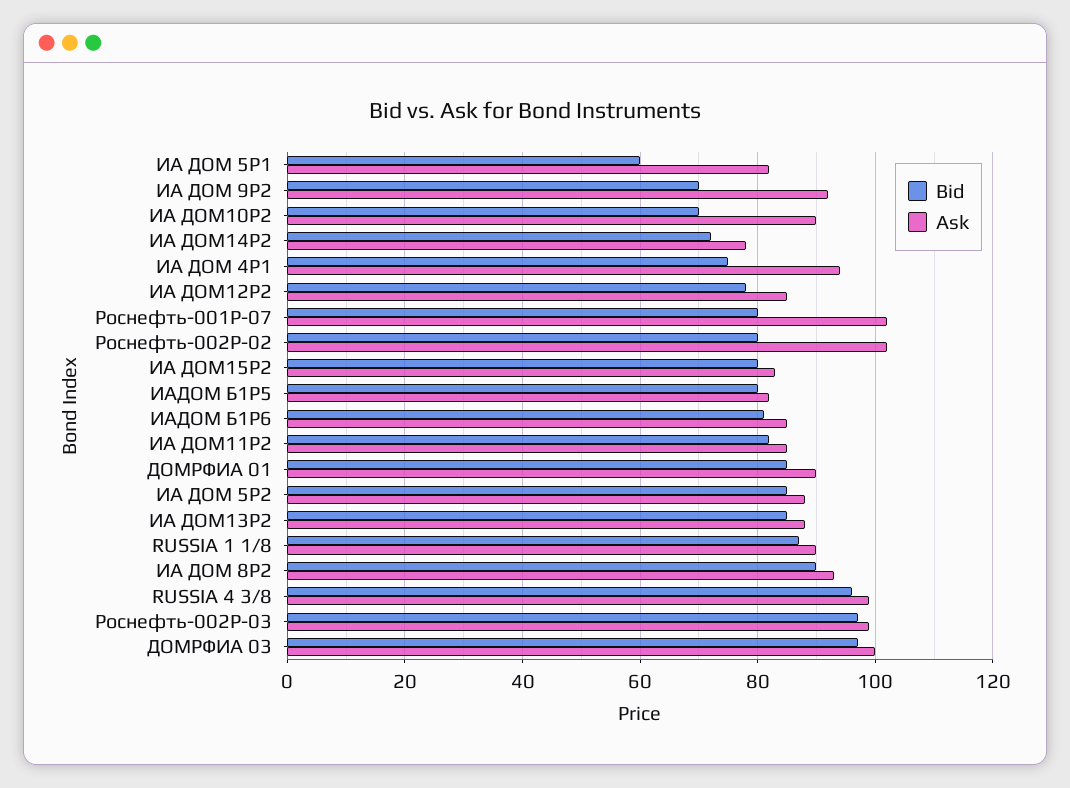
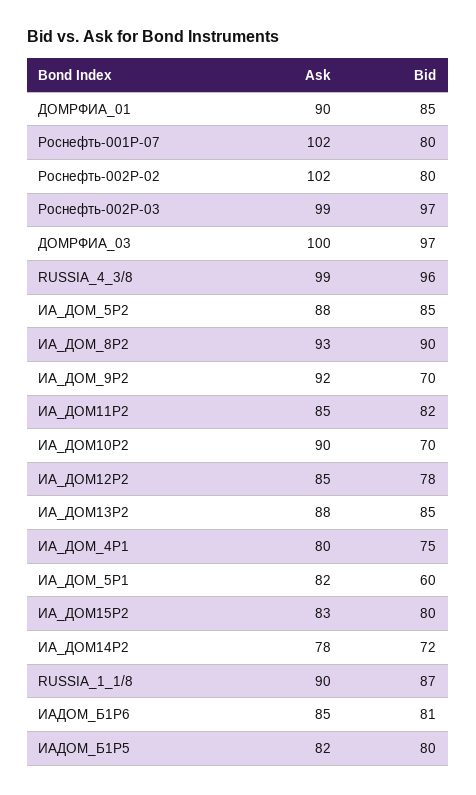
  {
    "Bid": {
      "ИА ДОМ 5P1": 60,
      "ИА ДОМ 9P2": 70,
      "ИА ДОМ10P2": 70,
      "ИА ДОМ14P2": 72,
      "ИА ДОМ 4P1": 75,
      "ИА ДОМ12P2": 78,
      "Роснефть-001Р-07": 80,
      "Роснефть-002Р-02": 80,
      "ИА ДОМ15P2": 80,
      "ИАДОМ Б1P5": 80,
      "ИАДОМ Б1P6": 81,
      "ИА ДОМ11P2": 82,
      "ДОМРФИА 01": 85,
      "ИА ДОМ 5P2": 85,
      "ИА ДОМ13P2": 85,
      "RUSSIA 1 1/8": 87,
      "ИА ДОМ 8P2": 90,
      "RUSSIA 4 3/8": 96,
      "Роснефть-002Р-03": 97,
      "ДОМРФИА 03": 97
    },
    "Ask": {
      "ИА ДОМ 5P1": 82,
      "ИА ДОМ 9P2": 92,
      "ИА ДОМ10P2": 90,
      "ИА ДОМ14P2": 78,
-     "ИА ДОМ 4P1": 95,
+     "ИА ДОМ 4P1": 80,
      "ИА ДОМ12P2": 85,
      "Роснефть-001Р-07": 102,
      "Роснефть-002Р-02": 102,
      "ИА ДОМ15P2": 83,
      "ИАДОМ Б1P5": 82,
      "ИАДОМ Б1P6": 85,
      "ИА ДОМ11P2": 85,
      "ДОМРФИА 01": 90,
      "ИА ДОМ 5P2": 88,
      "ИА ДОМ13P2": 88,
      "RUSSIA 1 1/8": 90,
      "ИА ДОМ 8P2": 93,
      "RUSSIA 4 3/8": 99,
      "Роснефть-002Р-03": 99,
      "ДОМРФИА 03": 100
    }
  }

